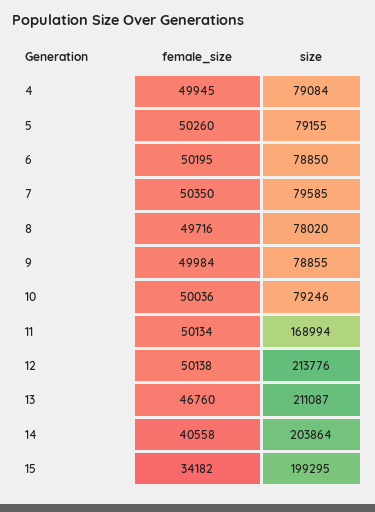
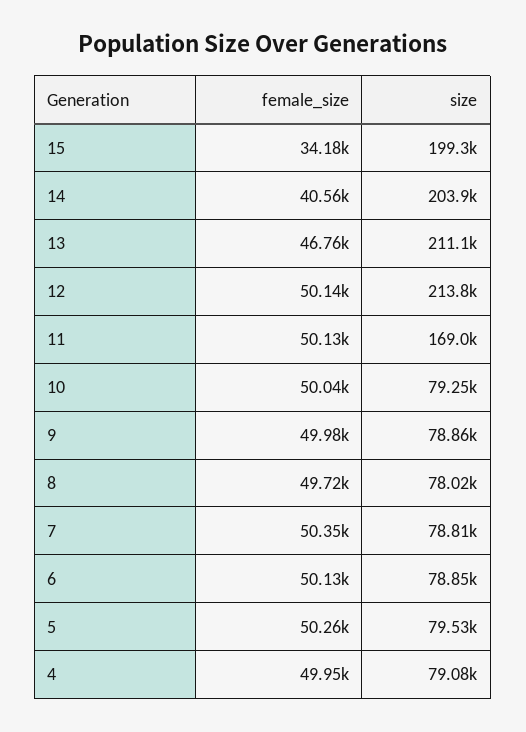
  {
    "female_size": {
      "4": 49945,
      "5": 50260,
-     "6": 50195,
+     "6": 50130,
      "7": 50350,
      "8": 49716,
      "9": 49984,
      "10": 50036,
      "11": 50134,
      "12": 50138,
      "13": 46760,
      "14": 40558,
      "15": 34182
    },
    "size": {
      "4": 79084,
-     "5": 79155,
+     "5": 79530,
      "6": 78850,
-     "7": 79585,
+     "7": 78810,
      "8": 78020,
      "9": 78855,
      "10": 79246,
      "11": 168994,
      "12": 213776,
      "13": 211087,
      "14": 203864,
      "15": 199295
    }
  }

